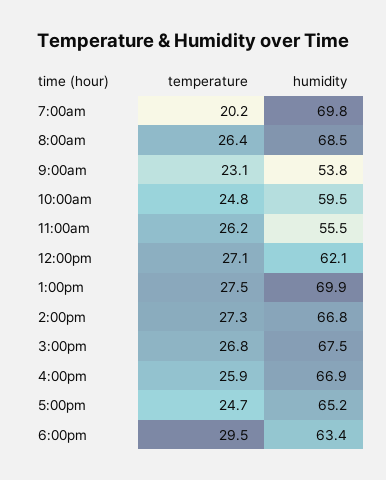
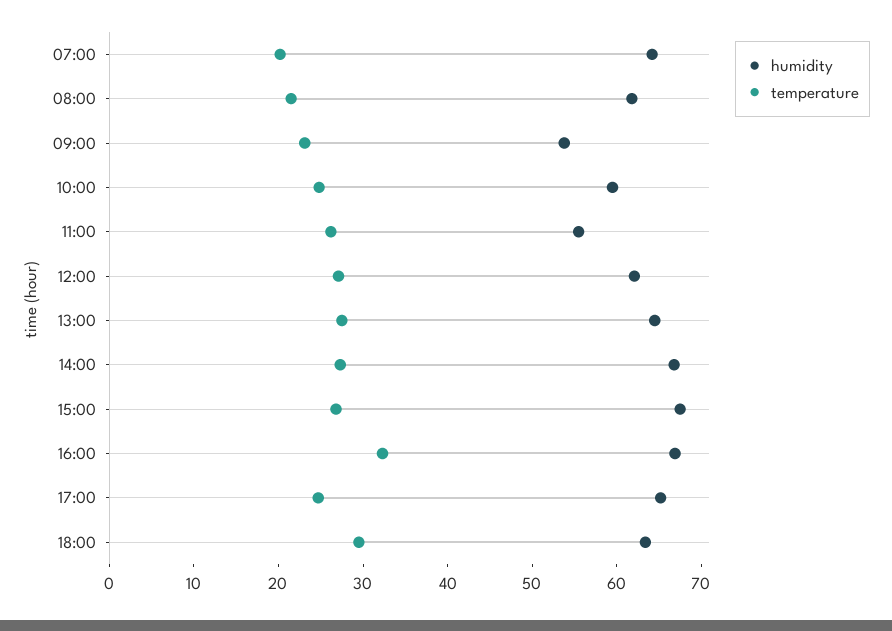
  {
    "temperature": {
      "7:00am": 20.2,
-     "8:00am": 26.4,
+     "8:00am": 22,
      "9:00am": 23.1,
      "10:00am": 24.8,
      "11:00am": 26.2,
      "12:00pm": 27.1,
      "1:00pm": 27.5,
      "2:00pm": 27.3,
      "3:00pm": 26.8,
-     "4:00pm": 25.9,
+     "4:00pm": 32,
      "5:00pm": 24.7,
      "6:00pm": 29.5
    },
    "humidity": {
-     "7:00am": 69.8,
+     "7:00am": 64,
-     "8:00am": 68.5,
+     "8:00am": 62,
      "9:00am": 53.8,
      "10:00am": 59.5,
      "11:00am": 55.5,
      "12:00pm": 62.1,
-     "1:00pm": 69.9,
+     "1:00pm": 64,
      "2:00pm": 66.8,
      "3:00pm": 67.5,
      "4:00pm": 66.9,
      "5:00pm": 65.2,
      "6:00pm": 63.4
    }
  }

